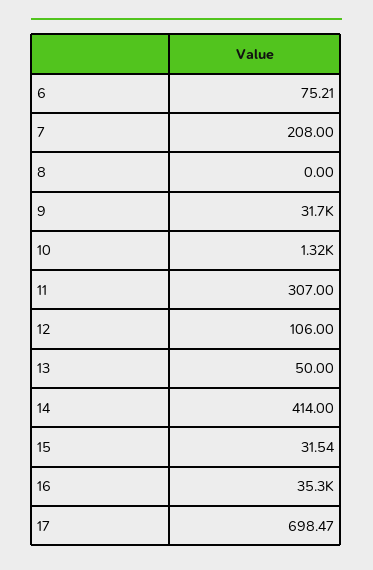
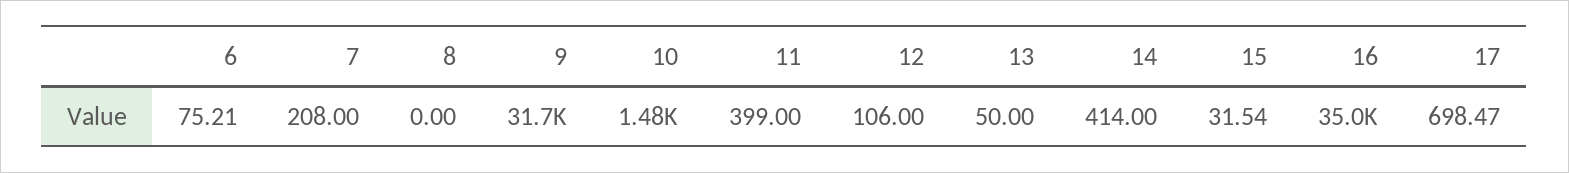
  {
    "6": 75.21,
    "7": 208,
    "8": 0,
    "9": 31700,
-   "10": 1320,
+   "10": 1480,
-   "11": 307,
+   "11": 399,
    "12": 106,
    "13": 50,
    "14": 414,
    "15": 31.54,
-   "16": 35300,
+   "16": 35000,
    "17": 698.47
  }

